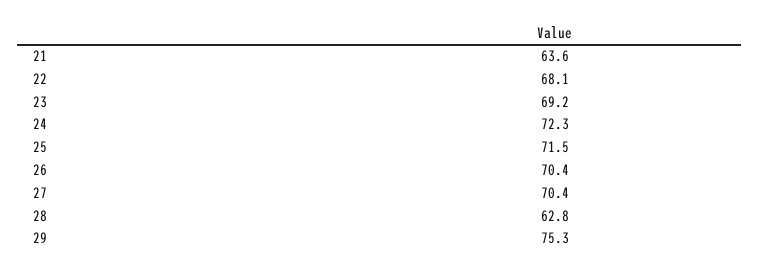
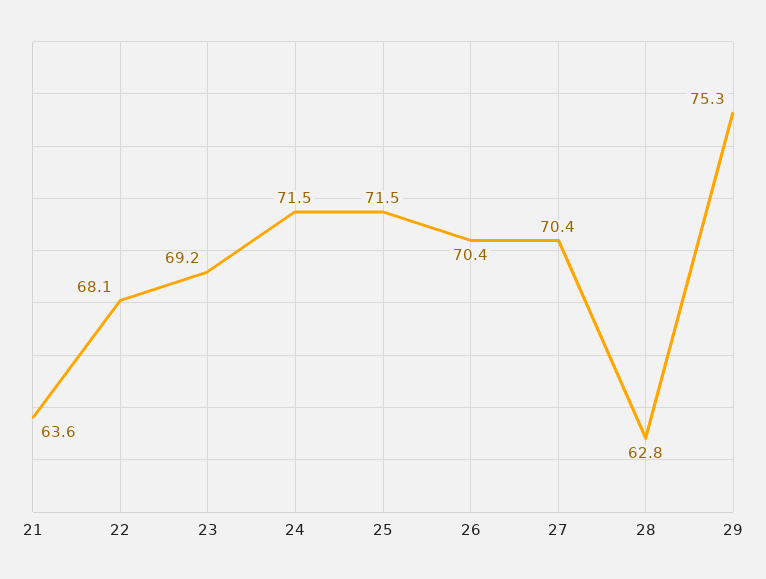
  {
    "21": 63.6,
    "22": 68.1,
    "23": 69.2,
-   "24": 72.3,
+   "24": 71.5,
    "25": 71.5,
    "26": 70.4,
    "27": 70.4,
    "28": 62.8,
    "29": 75.3
  }

